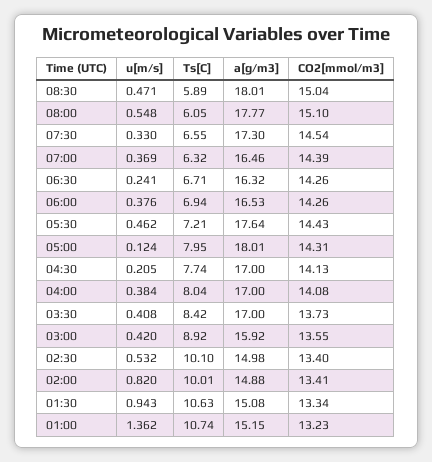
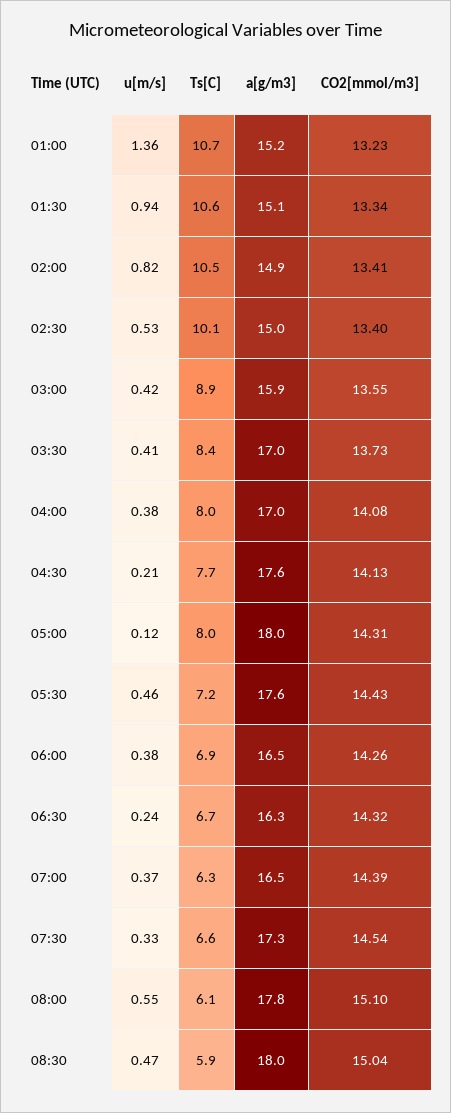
  {
    "u[m/s]": {
      "08:30": 0.471,
      "08:00": 0.548,
      "07:30": 0.33,
      "07:00": 0.369,
      "06:30": 0.241,
      "06:00": 0.376,
      "05:30": 0.462,
      "05:00": 0.124,
      "04:30": 0.205,
      "04:00": 0.384,
      "03:30": 0.408,
      "03:00": 0.42,
      "02:30": 0.532,
      "02:00": 0.82,
      "01:30": 0.943,
      "01:00": 1.362
    },
    "Ts[C]": {
      "08:30": 5.89,
      "08:00": 6.05,
      "07:30": 6.55,
      "07:00": 6.32,
      "06:30": 6.71,
      "06:00": 6.94,
      "05:30": 7.21,
      "05:00": 7.95,
      "04:30": 7.74,
      "04:00": 8.04,
      "03:30": 8.42,
      "03:00": 8.92,
      "02:30": 10.1,
-     "02:00": 10.01,
+     "02:00": 10.5,
      "01:30": 10.63,
      "01:00": 10.74
    },
    "a[g/m3]": {
      "08:30": 18.01,
      "08:00": 17.77,
      "07:30": 17.3,
      "07:00": 16.46,
      "06:30": 16.32,
      "06:00": 16.53,
      "05:30": 17.64,
      "05:00": 18.01,
-     "04:30": 17,
+     "04:30": 17.6,
      "04:00": 17,
      "03:30": 17,
      "03:00": 15.92,
      "02:30": 14.98,
      "02:00": 14.88,
      "01:30": 15.08,
      "01:00": 15.15
    },
    "CO2[mmol/m3]": {
      "08:30": 15.04,
      "08:00": 15.1,
      "07:30": 14.54,
      "07:00": 14.39,
-     "06:30": 14.26,
+     "06:30": 14.32,
      "06:00": 14.26,
      "05:30": 14.43,
      "05:00": 14.31,
      "04:30": 14.13,
      "04:00": 14.08,
      "03:30": 13.73,
      "03:00": 13.55,
      "02:30": 13.4,
      "02:00": 13.41,
      "01:30": 13.34,
      "01:00": 13.23
    }
  }

